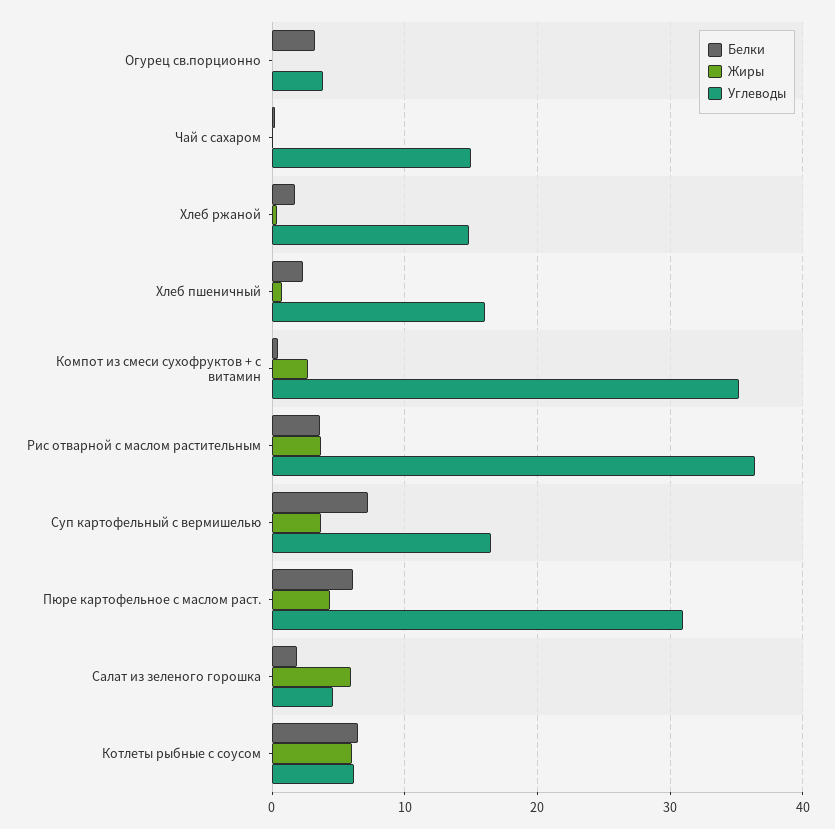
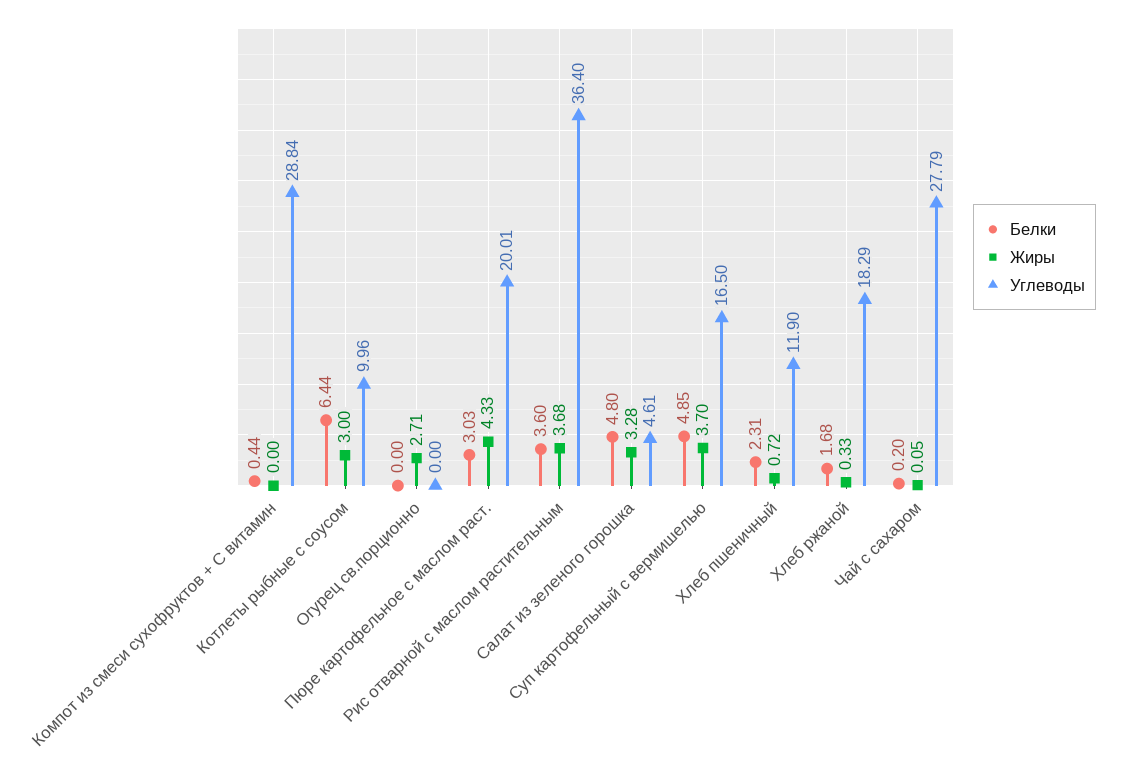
  {
    "Белки": {
-     "Огурец св.порционно": 3,
+     "Огурец св.порционно": 0,
      "Чай с сахаром": 0.2,
      "Хлеб ржаной": 1.68,
      "Хлеб пшеничный": 2.31,
      "Компот из смеси сухофруктов + с витамин": 0.44,
      "Рис отварной с маслом растительным": 3.6,
-     "Суп картофельный с вермишелью": 7,
+     "Суп картофельный с вермишелью": 4.85,
-     "Пюре картофельное с маслом раст.": 6,
+     "Пюре картофельное с маслом раст.": 3.03,
-     "Салат из зеленого горошка": 2,
+     "Салат из зеленого горошка": 4.8,
      "Котлеты рыбные с соусом": 6.44
    },
    "Жиры": {
-     "Огурец св.порционно": 0,
+     "Огурец св.порционно": 2.71,
      "Чай с сахаром": 0.05,
      "Хлеб ржаной": 0.33,
      "Хлеб пшеничный": 0.72,
-     "Компот из смеси сухофруктов + с витамин": 3,
+     "Компот из смеси сухофруктов + с витамин": 0,
      "Рис отварной с маслом растительным": 3.68,
      "Суп картофельный с вермишелью": 3.7,
      "Пюре картофельное с маслом раст.": 4.33,
-     "Салат из зеленого горошка": 6,
+     "Салат из зеленого горошка": 3.28,
-     "Котлеты рыбные с соусом": 6
+     "Котлеты рыбные с соусом": 3
    },
    "Углеводы": {
-     "Огурец св.порционно": 4,
+     "Огурец св.порционно": 0,
-     "Чай с сахаром": 15,
+     "Чай с сахаром": 27.79,
-     "Хлеб ржаной": 15,
+     "Хлеб ржаной": 18.29,
-     "Хлеб пшеничный": 16,
+     "Хлеб пшеничный": 11.9,
-     "Компот из смеси сухофруктов + с витамин": 35,
+     "Компот из смеси сухофруктов + с витамин": 28.84,
      "Рис отварной с маслом растительным": 36.4,
      "Суп картофельный с вермишелью": 16.5,
-     "Пюре картофельное с маслом раст.": 31,
+     "Пюре картофельное с маслом раст.": 20.01,
      "Салат из зеленого горошка": 4.61,
-     "Котлеты рыбные с соусом": 6
+     "Котлеты рыбные с соусом": 9.96
    }
  }

